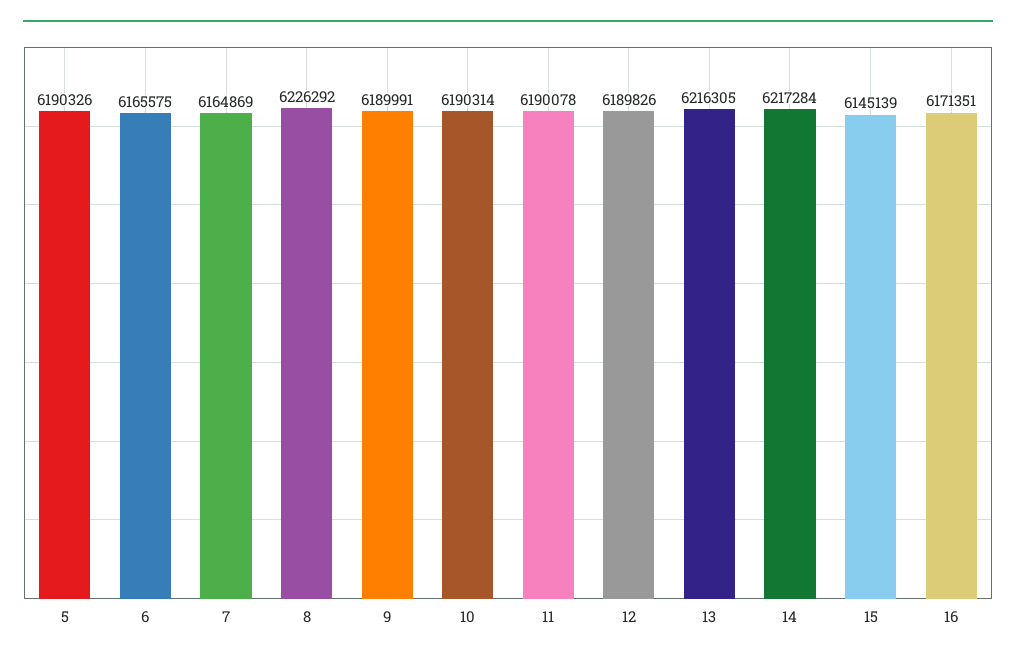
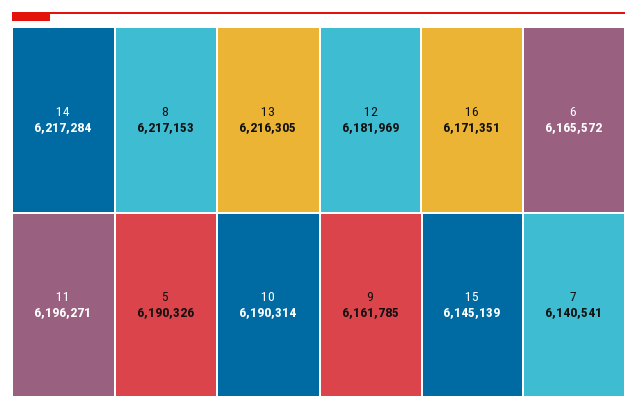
  {
    "5": 6190326,
-   "6": 6165575,
+   "6": 6165572,
-   "7": 6164869,
+   "7": 6140541,
-   "8": 6226292,
+   "8": 6217153,
-   "9": 6189991,
+   "9": 6161785,
    "10": 6190314,
-   "11": 6190078,
+   "11": 6196271,
-   "12": 6189826,
+   "12": 6181969,
    "13": 6216305,
    "14": 6217284,
    "15": 6145139,
    "16": 6171351
  }

